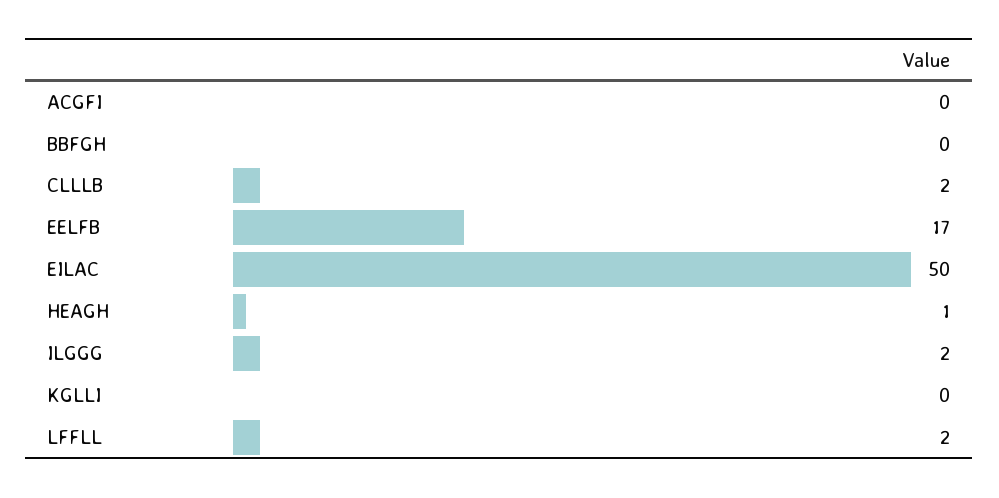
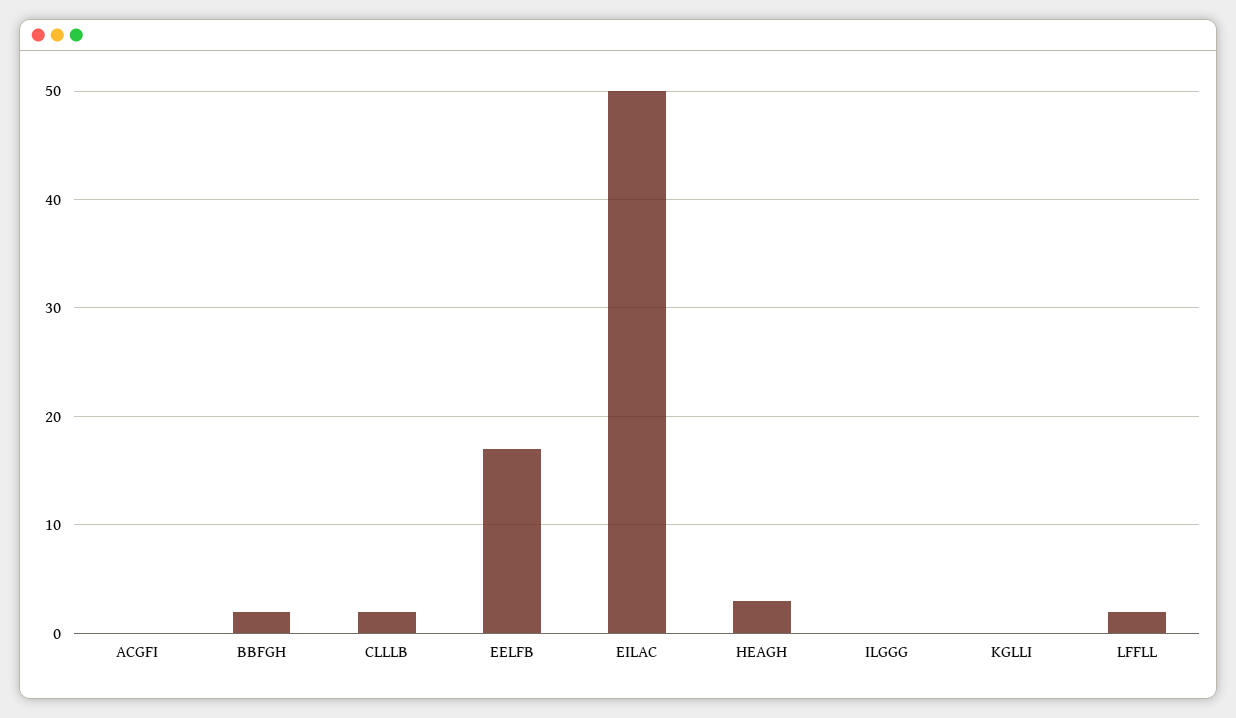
  {
    "ACGFI": 0,
-   "BBFGH": 0,
+   "BBFGH": 2,
    "CLLLB": 2,
    "EELFB": 17,
    "EILAC": 50,
-   "HEAGH": 1,
+   "HEAGH": 3,
-   "ILGGG": 2,
+   "ILGGG": 0,
    "KGLLI": 0,
    "LFFLL": 2
  }

